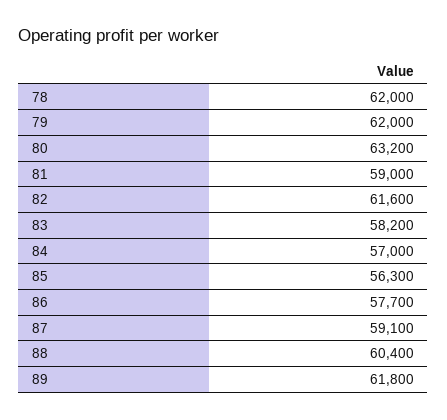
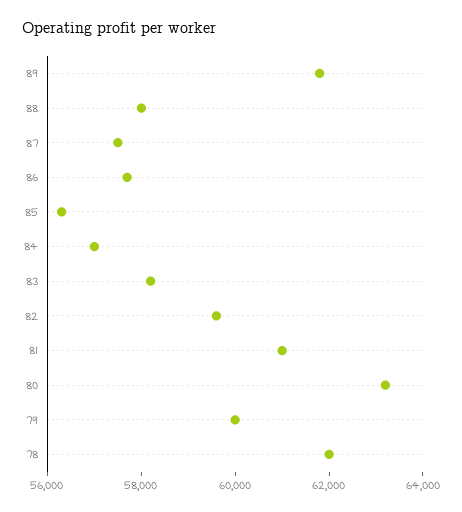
  {
    "78": 62000,
-   "79": 62000,
+   "79": 60000,
    "80": 63200,
-   "81": 59000,
+   "81": 61000,
-   "82": 61600,
+   "82": 59500,
    "83": 58200,
    "84": 57000,
    "85": 56300,
    "86": 57700,
-   "87": 59100,
+   "87": 57500,
-   "88": 60400,
+   "88": 58000,
    "89": 61800
  }

